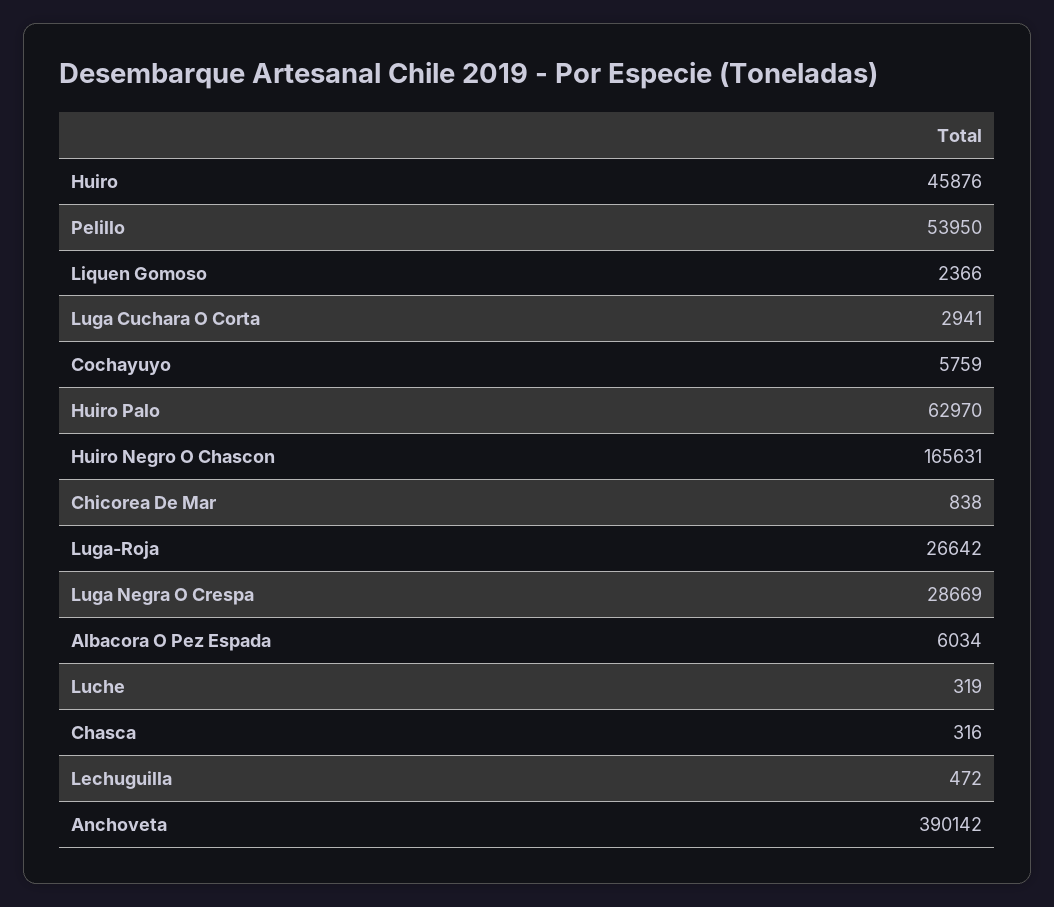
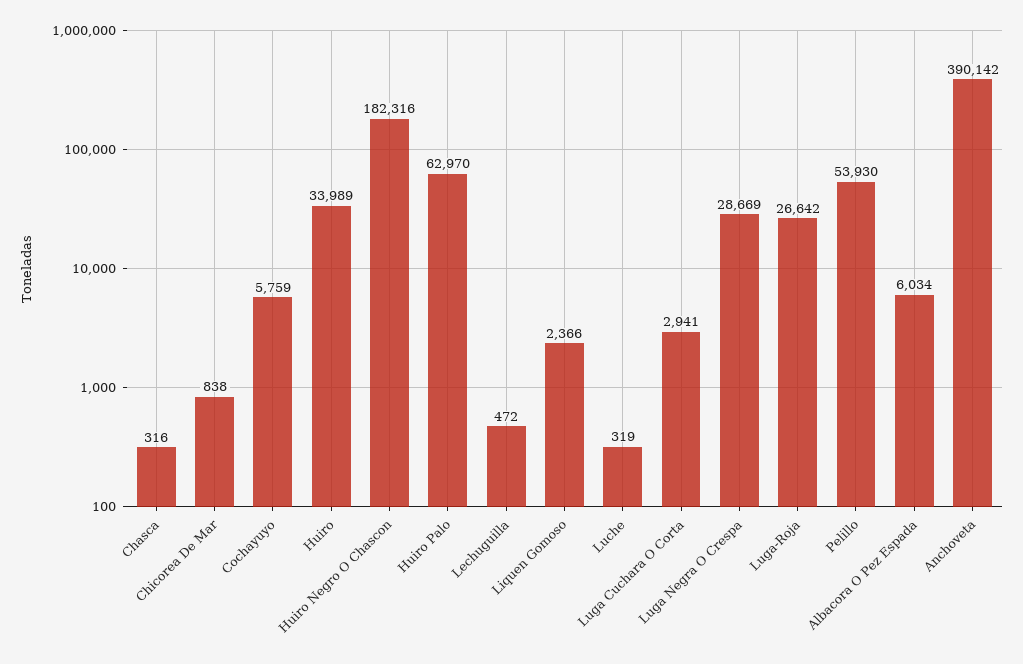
  {
-   "Huiro": 45876,
+   "Huiro": 33989,
-   "Pelillo": 53950,
+   "Pelillo": 53930,
    "Liquen Gomoso": 2366,
    "Luga Cuchara O Corta": 2941,
    "Cochayuyo": 5759,
    "Huiro Palo": 62970,
-   "Huiro Negro O Chascon": 165631,
+   "Huiro Negro O Chascon": 182316,
    "Chicorea De Mar": 838,
    "Luga-Roja": 26642,
    "Luga Negra O Crespa": 28669,
    "Albacora O Pez Espada": 6034,
    "Luche": 319,
    "Chasca": 316,
    "Lechuguilla": 472,
    "Anchoveta": 390142
  }

